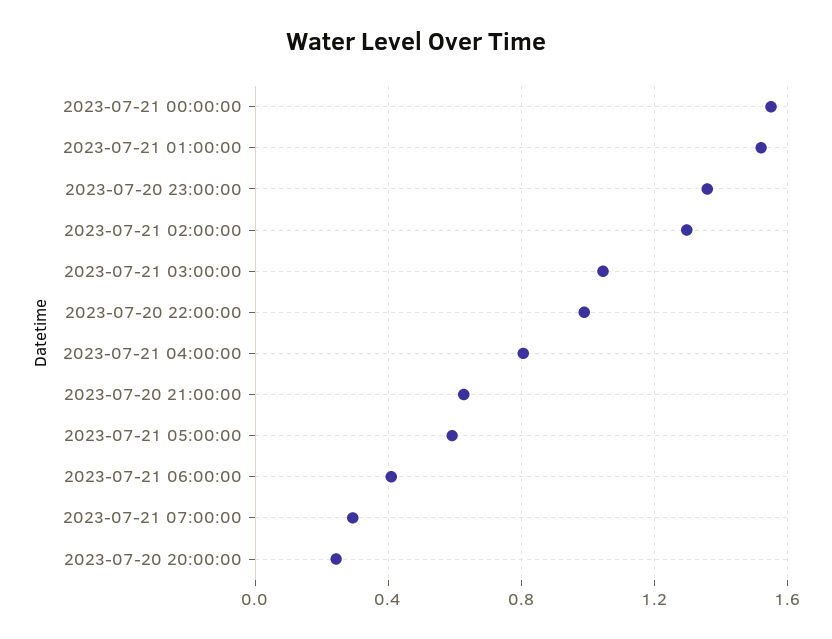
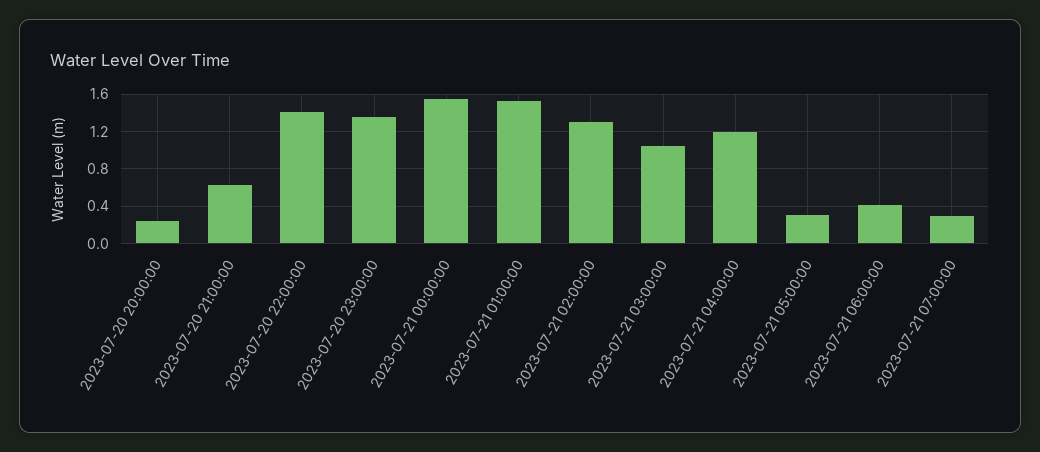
  {
    "2023-07-21 00:00:00": 1.55,
    "2023-07-21 01:00:00": 1.5,
    "2023-07-20 23:00:00": 1.35,
    "2023-07-21 02:00:00": 1.3,
    "2023-07-21 03:00:00": 1.05,
-   "2023-07-20 22:00:00": 1,
+   "2023-07-20 22:00:00": 1.4,
-   "2023-07-21 04:00:00": 0.8,
+   "2023-07-21 04:00:00": 1.2,
    "2023-07-20 21:00:00": 0.65,
-   "2023-07-21 05:00:00": 0.6,
+   "2023-07-21 05:00:00": 0.3,
    "2023-07-21 06:00:00": 0.4,
    "2023-07-21 07:00:00": 0.3,
    "2023-07-20 20:00:00": 0.25
  }

